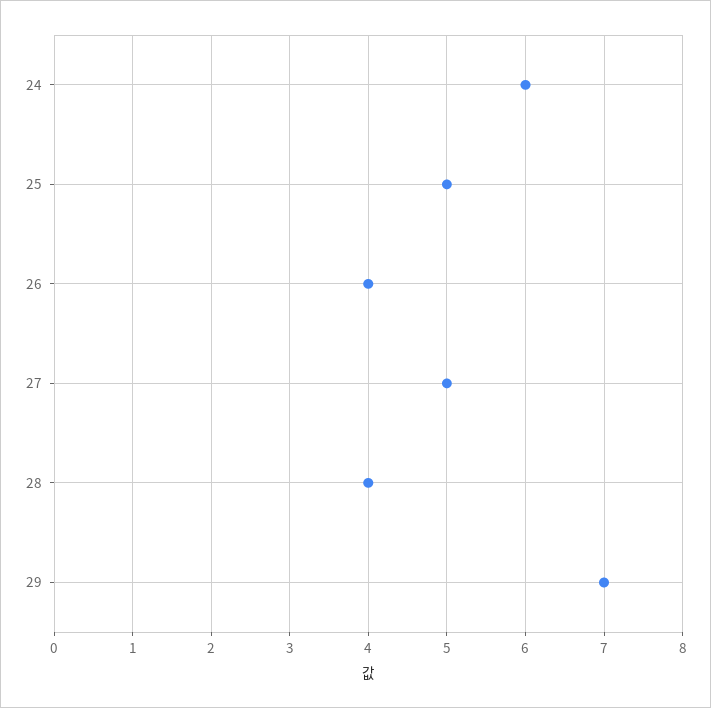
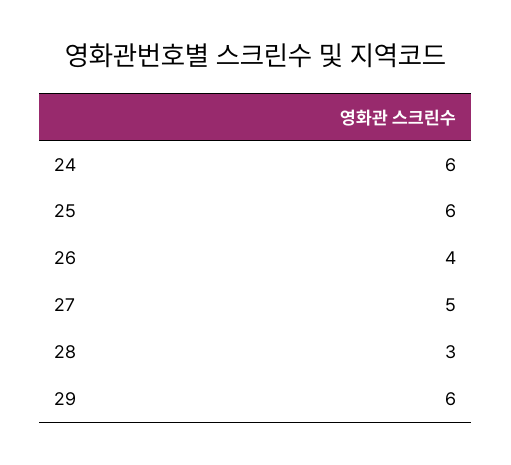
  {
    "24": 6,
-   "25": 5,
+   "25": 6,
    "26": 4,
    "27": 5,
-   "28": 4,
+   "28": 3,
-   "29": 7
+   "29": 6
  }

